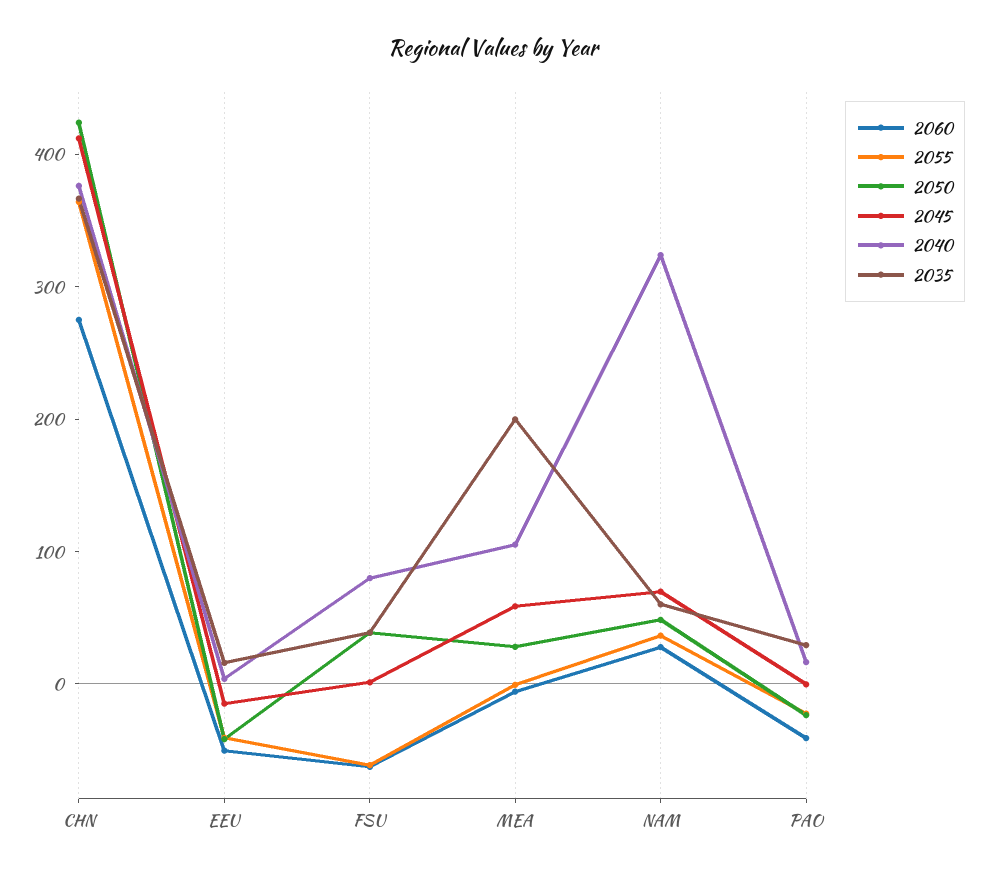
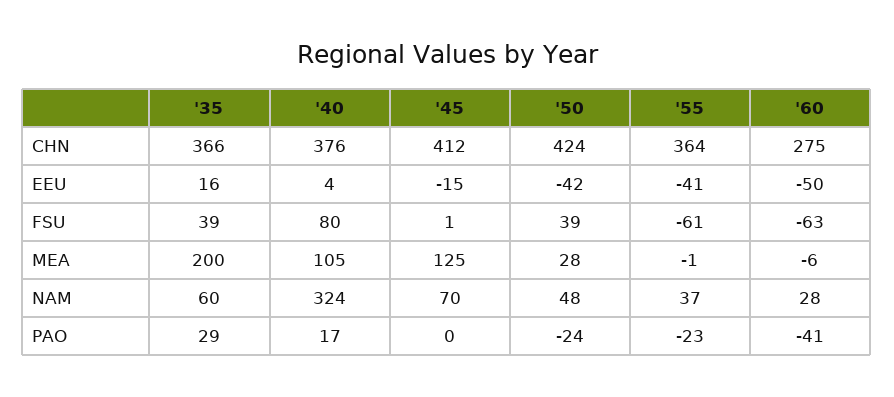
  {
    "2060": {
      "CHN": 275,
      "EEU": -50,
      "FSU": -63,
      "MEA": -6,
      "NAM": 28,
      "PAO": -41
    },
    "2055": {
      "CHN": 364,
      "EEU": -41,
      "FSU": -61,
      "MEA": -1,
      "NAM": 37,
      "PAO": -23
    },
    "2050": {
      "CHN": 424,
      "EEU": -42,
      "FSU": 39,
      "MEA": 28,
      "NAM": 48,
      "PAO": -24
    },
    "2045": {
      "CHN": 412,
      "EEU": -15,
      "FSU": 1,
-     "MEA": 60,
+     "MEA": 125,
      "NAM": 70,
      "PAO": 0
    },
    "2040": {
      "CHN": 376,
      "EEU": 4,
      "FSU": 80,
      "MEA": 105,
      "NAM": 324,
      "PAO": 17
    },
    "2035": {
      "CHN": 366,
      "EEU": 16,
      "FSU": 39,
      "MEA": 200,
      "NAM": 60,
      "PAO": 29
    }
  }

